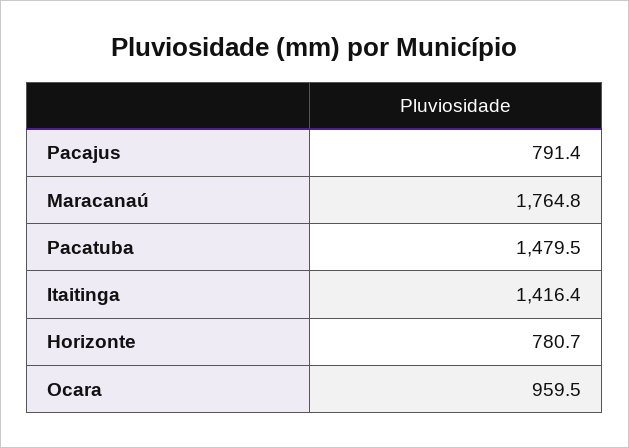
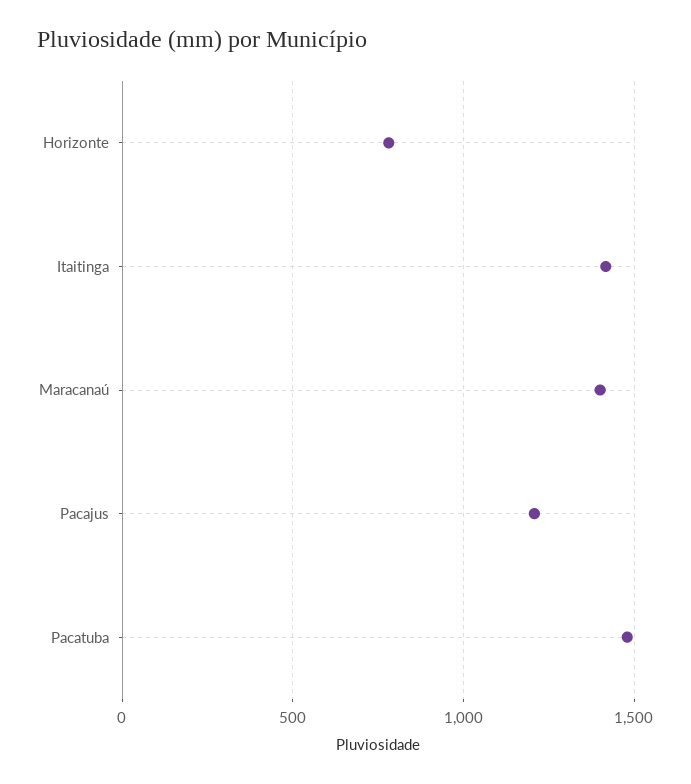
  {
-   "Pacajus": 791.4,
+   "Pacajus": 1200,
-   "Maracanaú": 1764.8,
+   "Maracanaú": 1400,
    "Pacatuba": 1479.5,
    "Itaitinga": 1416.4,
-   "Horizonte": 780.7,
+   "Horizonte": 780.7
-   "Ocara": 959.5
  }

